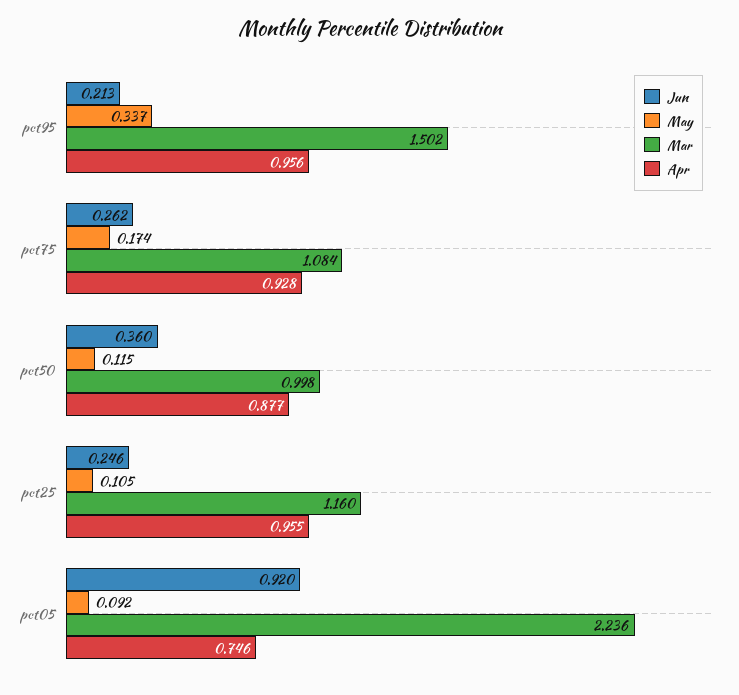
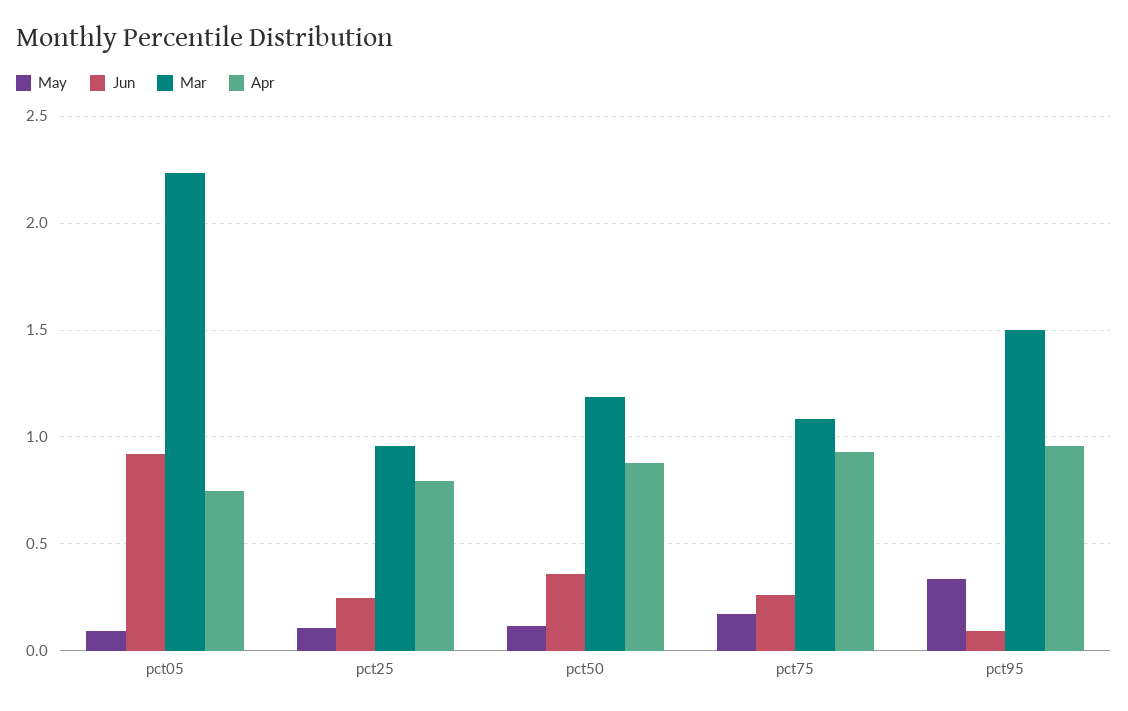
  {
    "Jun": {
-     "pct95": 0.213,
+     "pct95": 0.1,
      "pct75": 0.262,
      "pct50": 0.36,
      "pct25": 0.246,
      "pct05": 0.92
    },
    "May": {
      "pct95": 0.337,
      "pct75": 0.174,
      "pct50": 0.115,
      "pct25": 0.105,
      "pct05": 0.092
    },
    "Mar": {
      "pct95": 1.502,
      "pct75": 1.084,
-     "pct50": 0.998,
+     "pct50": 1.2,
-     "pct25": 1.16,
+     "pct25": 0.95,
      "pct05": 2.236
    },
    "Apr": {
      "pct95": 0.956,
      "pct75": 0.928,
      "pct50": 0.877,
-     "pct25": 0.955,
+     "pct25": 0.8,
      "pct05": 0.746
    }
  }

